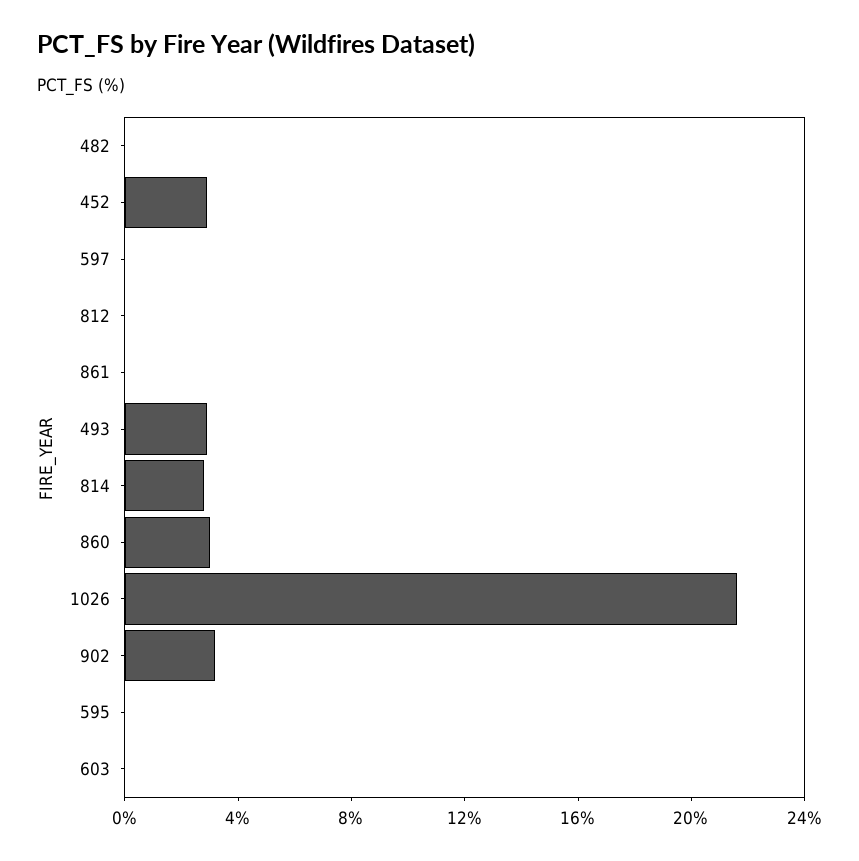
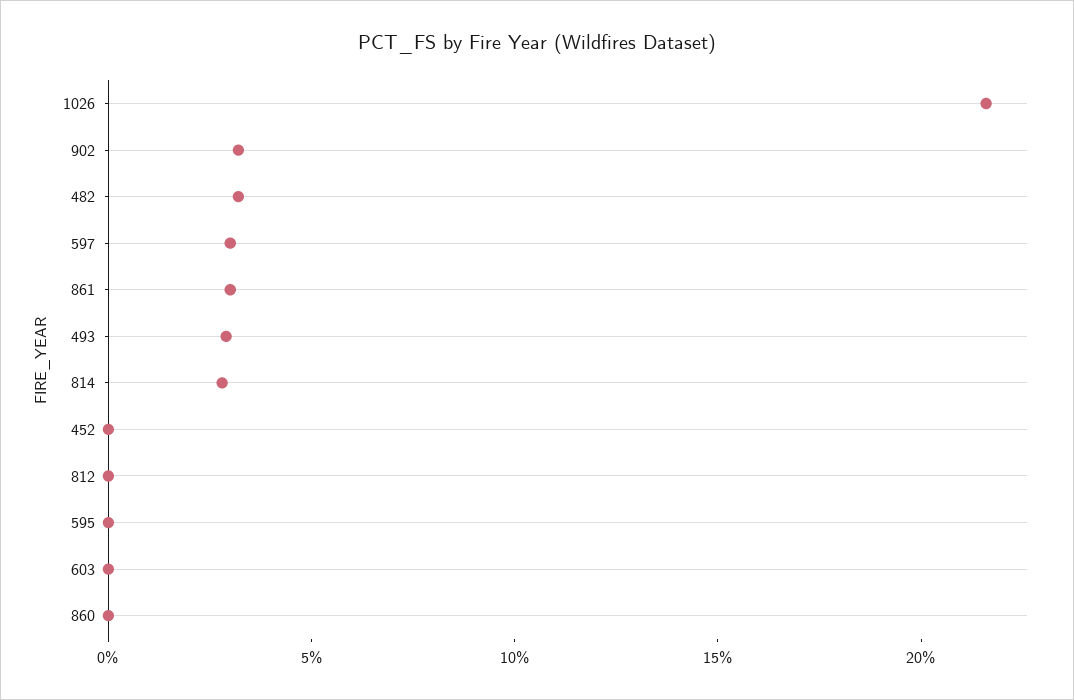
  {
-   "482": 0,
+   "482": 3,
-   "452": 3,
+   "452": 0,
-   "597": 0,
+   "597": 3,
    "812": 0,
-   "861": 0,
+   "861": 3,
    "493": 3,
    "814": 3,
-   "860": 3,
+   "860": 0,
    "1026": 22,
    "902": 3,
    "595": 0,
    "603": 0
  }

